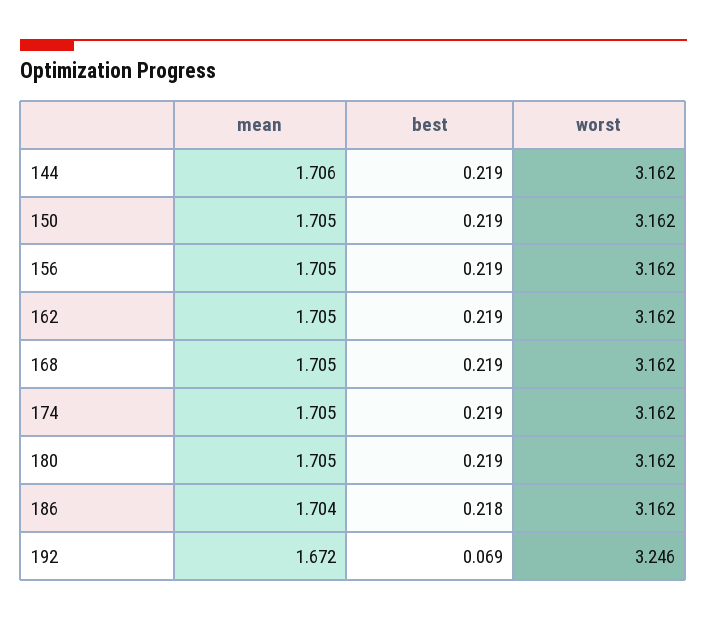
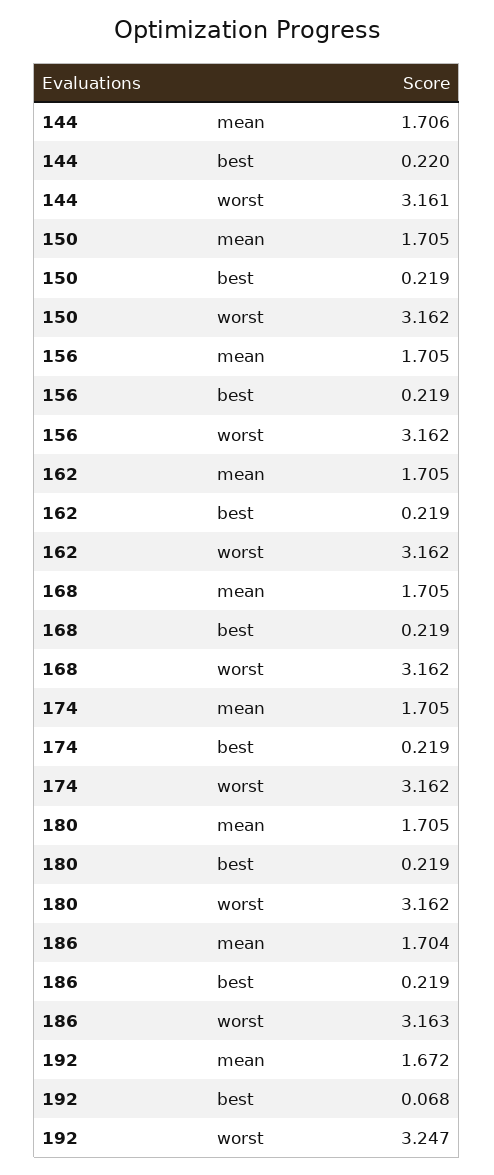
  {
    "mean": {
      "144": 1.706,
      "150": 1.705,
      "156": 1.705,
      "162": 1.705,
      "168": 1.705,
      "174": 1.705,
      "180": 1.705,
      "186": 1.704,
      "192": 1.672
    },
    "best": {
-     "144": 0.219,
+     "144": 0.22,
      "150": 0.219,
      "156": 0.219,
      "162": 0.219,
      "168": 0.219,
      "174": 0.219,
      "180": 0.219,
-     "186": 0.218,
+     "186": 0.219,
-     "192": 0.069
+     "192": 0.068
    },
    "worst": {
-     "144": 3.162,
+     "144": 3.161,
      "150": 3.162,
      "156": 3.162,
      "162": 3.162,
      "168": 3.162,
      "174": 3.162,
      "180": 3.162,
-     "186": 3.162,
+     "186": 3.163,
-     "192": 3.246
+     "192": 3.247
    }
  }

